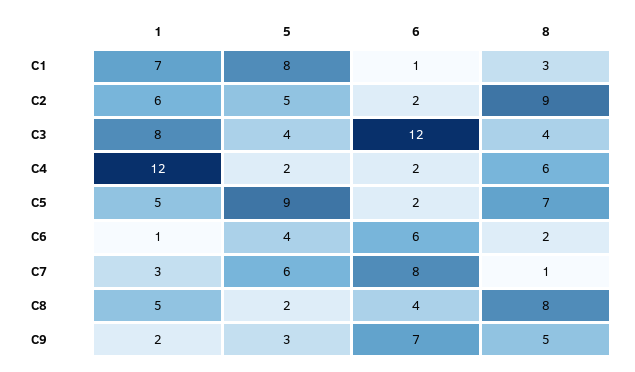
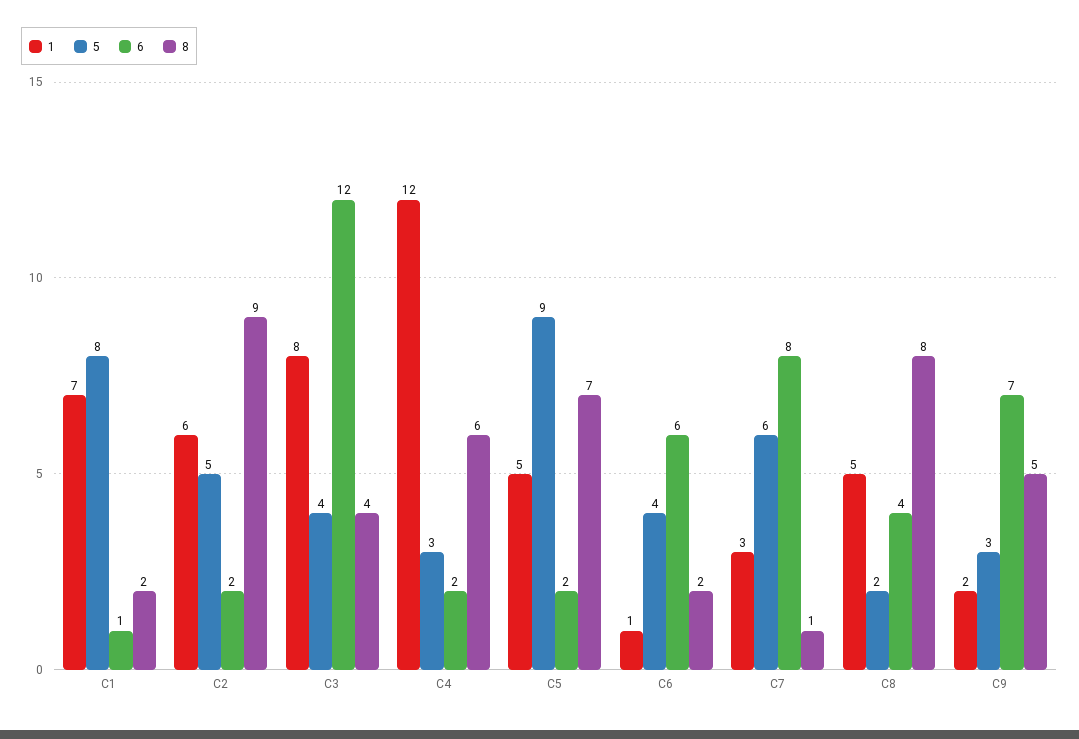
  {
    "1": {
      "C1": 7,
      "C2": 6,
      "C3": 8,
      "C4": 12,
      "C5": 5,
      "C6": 1,
      "C7": 3,
      "C8": 5,
      "C9": 2
    },
    "5": {
      "C1": 8,
      "C2": 5,
      "C3": 4,
-     "C4": 2,
+     "C4": 3,
      "C5": 9,
      "C6": 4,
      "C7": 6,
      "C8": 2,
      "C9": 3
    },
    "6": {
      "C1": 1,
      "C2": 2,
      "C3": 12,
      "C4": 2,
      "C5": 2,
      "C6": 6,
      "C7": 8,
      "C8": 4,
      "C9": 7
    },
    "8": {
-     "C1": 3,
+     "C1": 2,
      "C2": 9,
      "C3": 4,
      "C4": 6,
      "C5": 7,
      "C6": 2,
      "C7": 1,
      "C8": 8,
      "C9": 5
    }
  }

